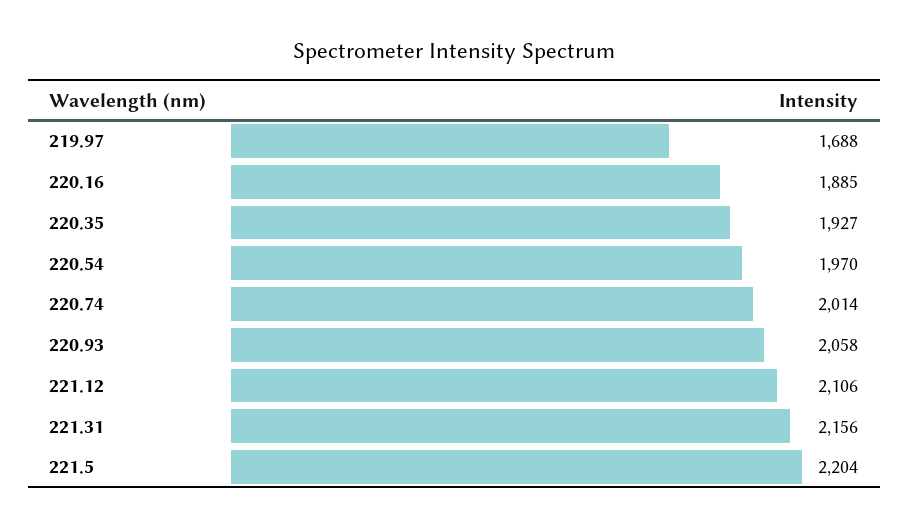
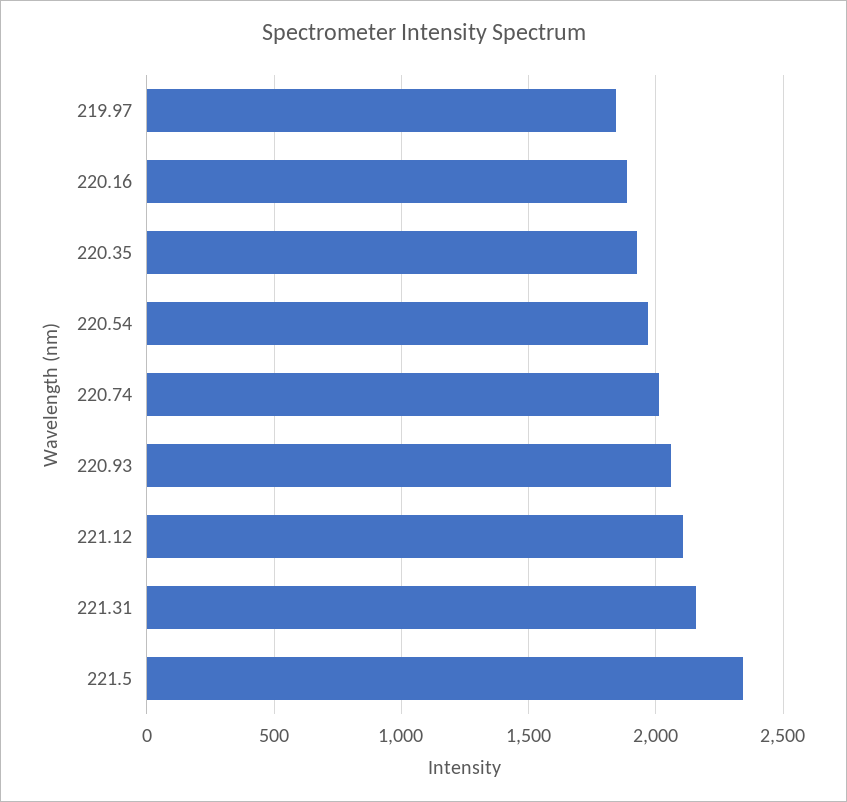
  {
-   "219.97": 1688,
+   "219.97": 1850,
    "220.16": 1885,
    "220.35": 1927,
    "220.54": 1970,
    "220.74": 2014,
    "220.93": 2058,
    "221.12": 2106,
    "221.31": 2156,
-   "221.5": 2204
+   "221.5": 2350
  }

